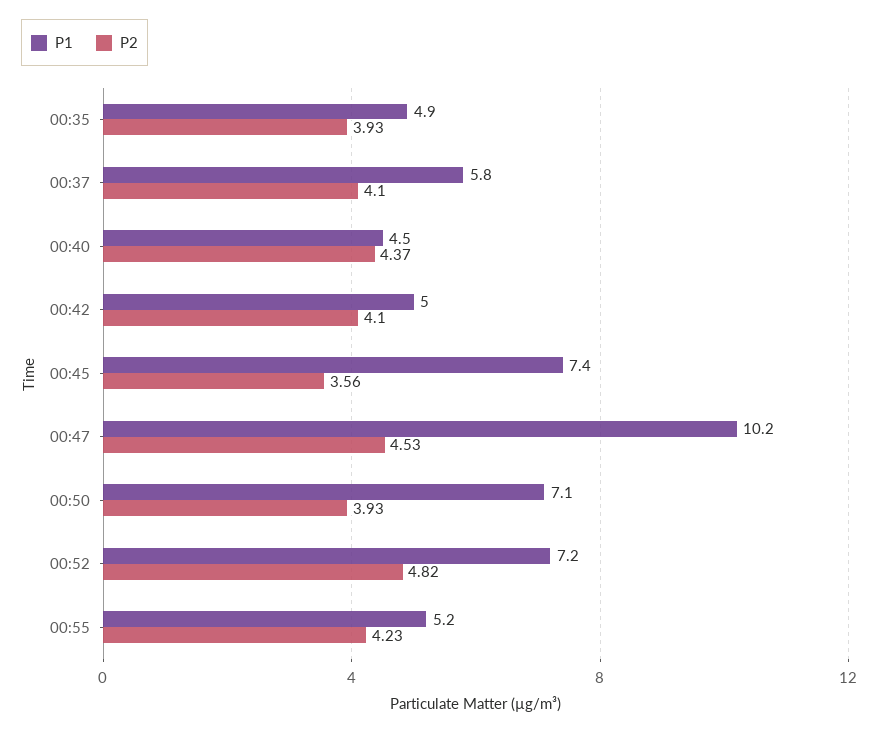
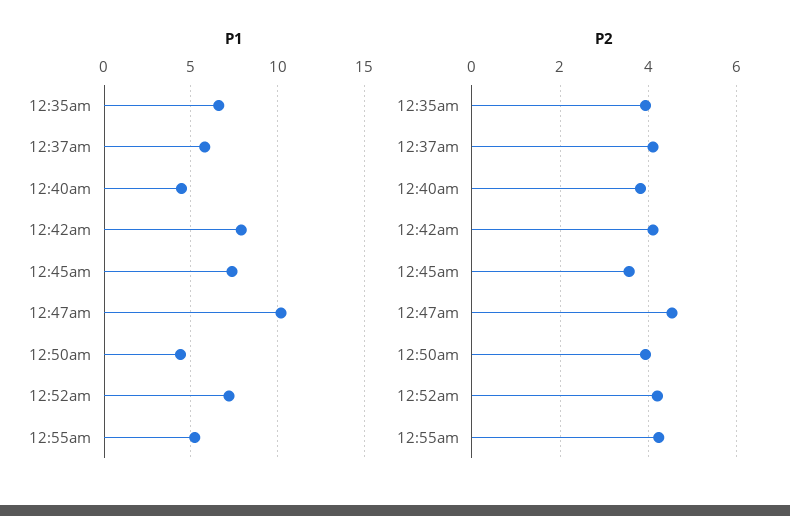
  {
    "P1": {
-     "00:35": 4.9,
+     "00:35": 6.5,
      "00:37": 5.8,
      "00:40": 4.5,
-     "00:42": 5,
+     "00:42": 8,
      "00:45": 7.4,
      "00:47": 10.2,
-     "00:50": 7.1,
+     "00:50": 4.5,
      "00:52": 7.2,
      "00:55": 5.2
    },
    "P2": {
      "00:35": 3.93,
      "00:37": 4.1,
-     "00:40": 4.37,
+     "00:40": 3.8,
      "00:42": 4.1,
      "00:45": 3.56,
      "00:47": 4.53,
      "00:50": 3.93,
-     "00:52": 4.82,
+     "00:52": 4.2,
      "00:55": 4.23
    }
  }

